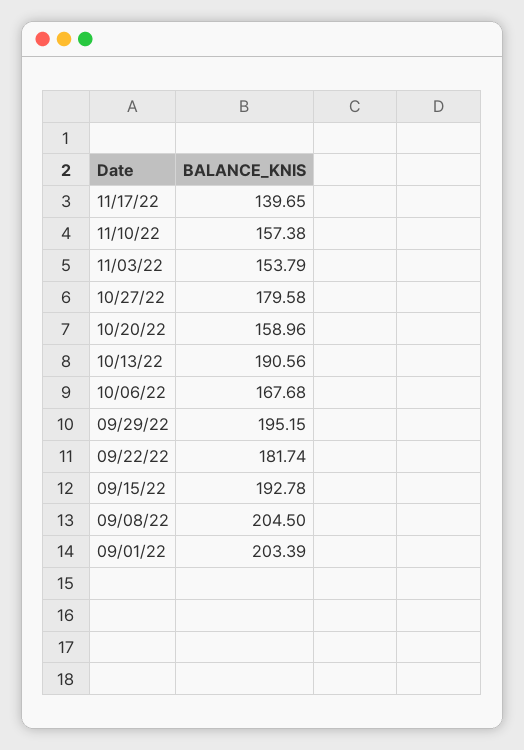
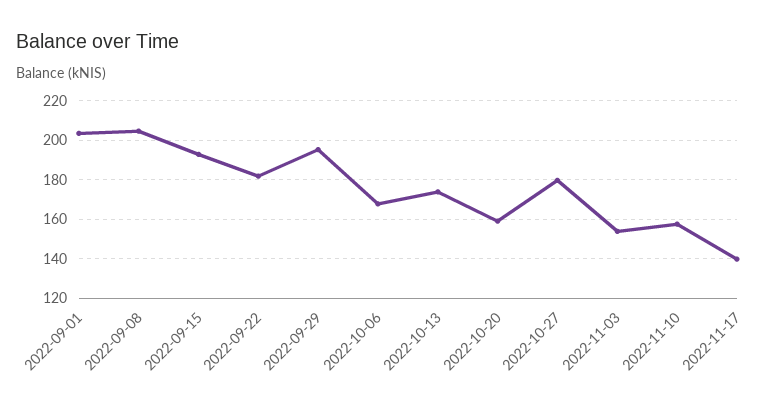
  {
    "11/17/22": 139.65,
    "11/10/22": 157.38,
    "11/03/22": 153.79,
    "10/27/22": 179.58,
    "10/20/22": 158.96,
-   "10/13/22": 190.56,
+   "10/13/22": 175,
    "10/06/22": 167.68,
    "09/29/22": 195.15,
    "09/22/22": 181.74,
    "09/15/22": 192.78,
    "09/08/22": 204.5,
    "09/01/22": 203.39
  }

